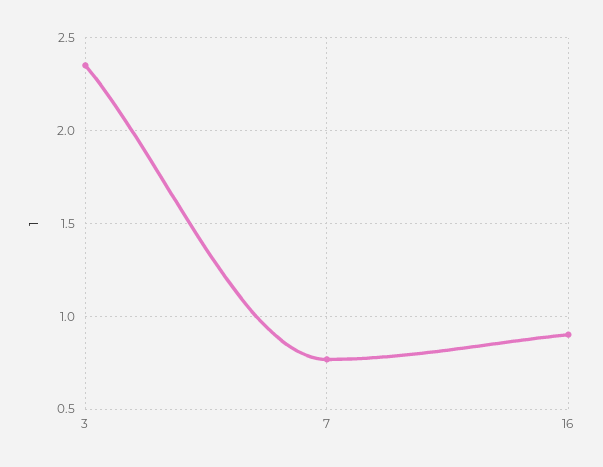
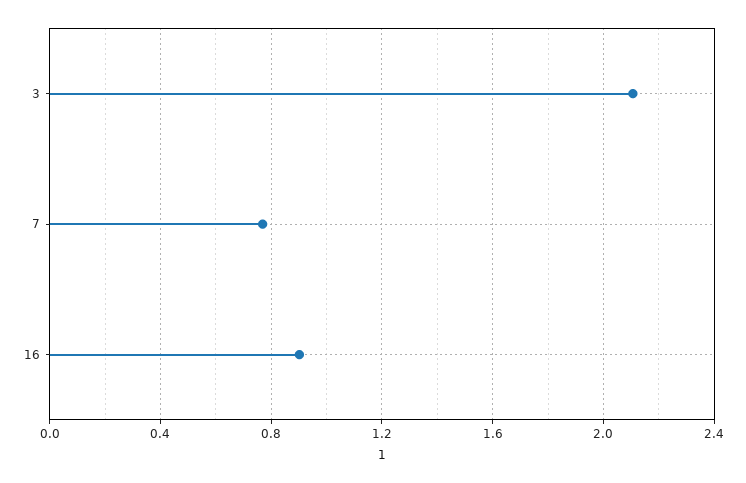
  {
-   "3": 2.35,
+   "3": 2.1,
    "7": 0.75,
    "16": 0.9
  }

